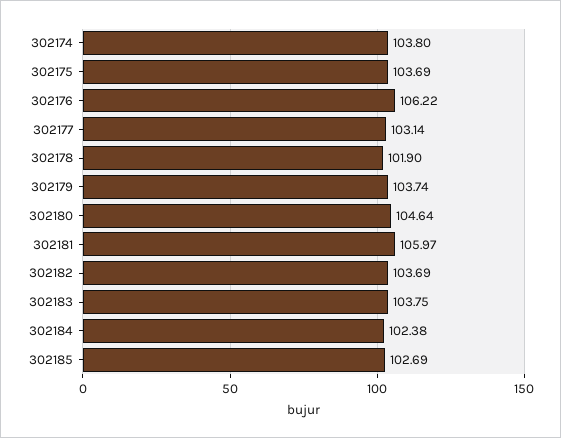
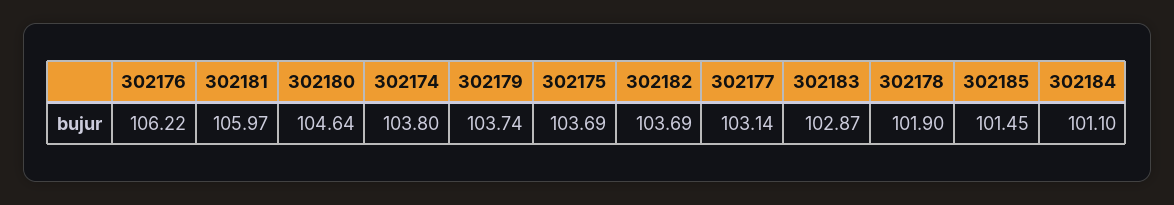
  {
    "302174": 103.8,
    "302175": 103.69,
    "302176": 106.22,
    "302177": 103.14,
    "302178": 101.9,
    "302179": 103.74,
    "302180": 104.64,
    "302181": 105.97,
    "302182": 103.69,
-   "302183": 103.75,
+   "302183": 102.87,
-   "302184": 102.38,
+   "302184": 101.1,
-   "302185": 102.69
+   "302185": 101.45
  }

